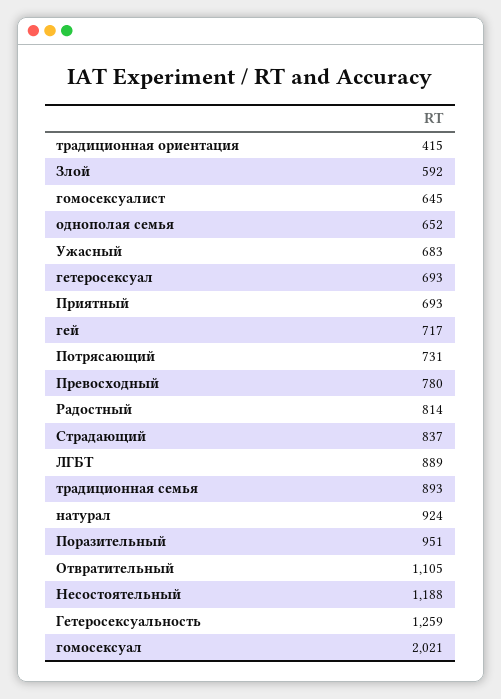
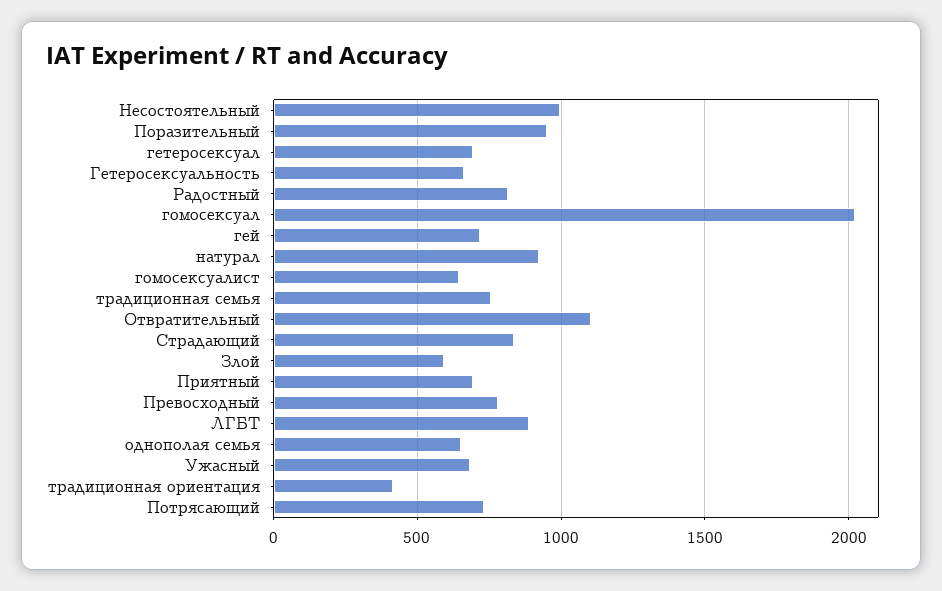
  {
    "традиционная ориентация": 415,
    "Злой": 592,
    "гомосексуалист": 645,
    "однополая семья": 652,
    "Ужасный": 683,
    "гетеросексуал": 693,
    "Приятный": 693,
    "гей": 717,
    "Потрясающий": 731,
    "Превосходный": 780,
    "Радостный": 814,
    "Страдающий": 837,
    "ЛГБТ": 889,
-   "традиционная семья": 893,
+   "традиционная семья": 750,
    "натурал": 924,
    "Поразительный": 951,
    "Отвратительный": 1105,
-   "Несостоятельный": 1188,
+   "Несостоятельный": 1000,
-   "Гетеросексуальность": 1259,
+   "Гетеросексуальность": 650,
    "гомосексуал": 2021
  }

